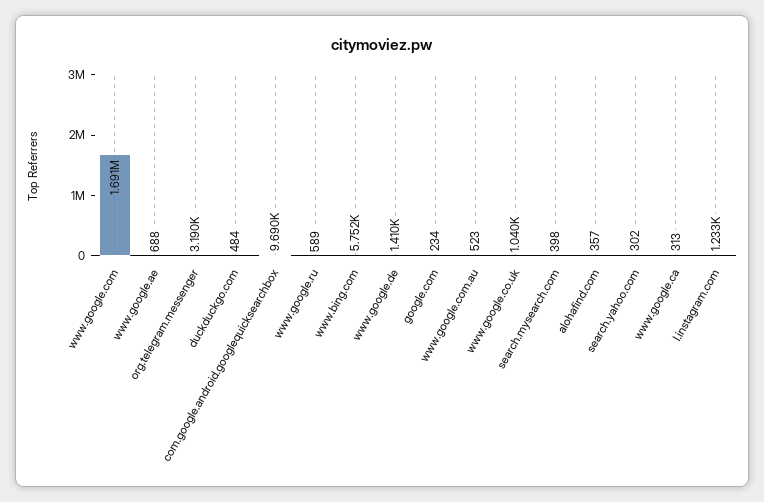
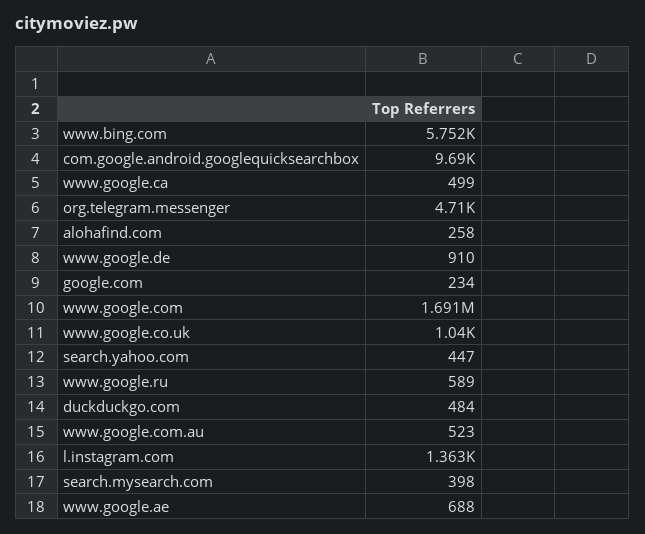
  {
    "www.google.com": 1691000,
    "www.google.ae": 688,
-   "org.telegram.messenger": 3190,
+   "org.telegram.messenger": 4710,
    "duckduckgo.com": 484,
    "com.google.android.googlequicksearchbox": 9690,
    "www.google.ru": 589,
    "www.bing.com": 5752,
-   "www.google.de": 1410,
+   "www.google.de": 910,
    "google.com": 234,
    "www.google.com.au": 523,
    "www.google.co.uk": 1040,
    "search.mysearch.com": 398,
-   "alohafind.com": 357,
+   "alohafind.com": 258,
-   "search.yahoo.com": 302,
+   "search.yahoo.com": 447,
-   "www.google.ca": 313,
+   "www.google.ca": 499,
-   "l.instagram.com": 1233
+   "l.instagram.com": 1363
  }

